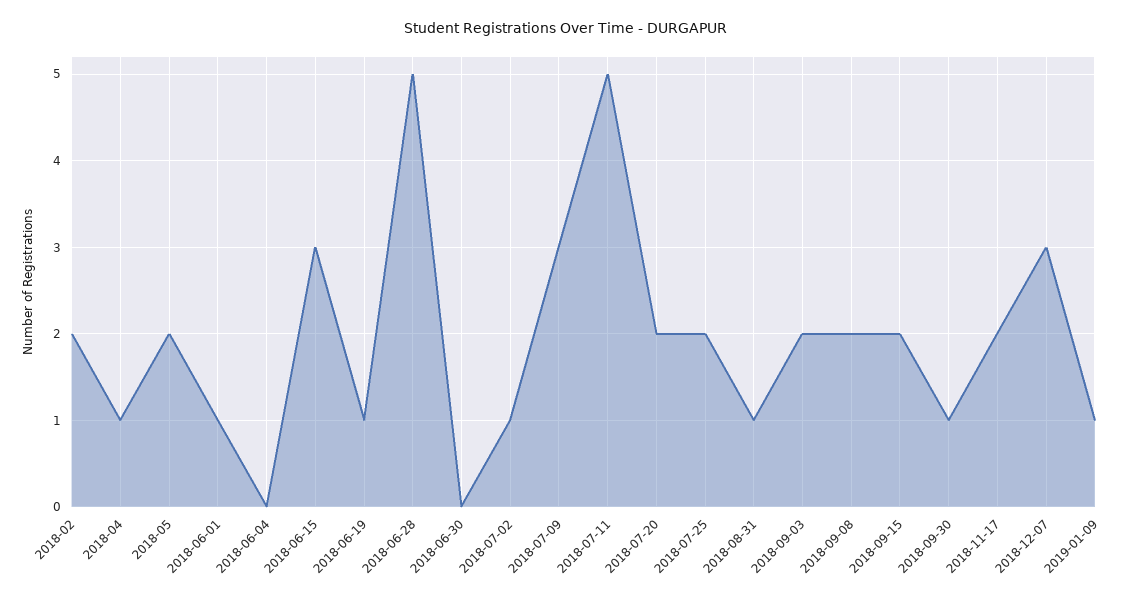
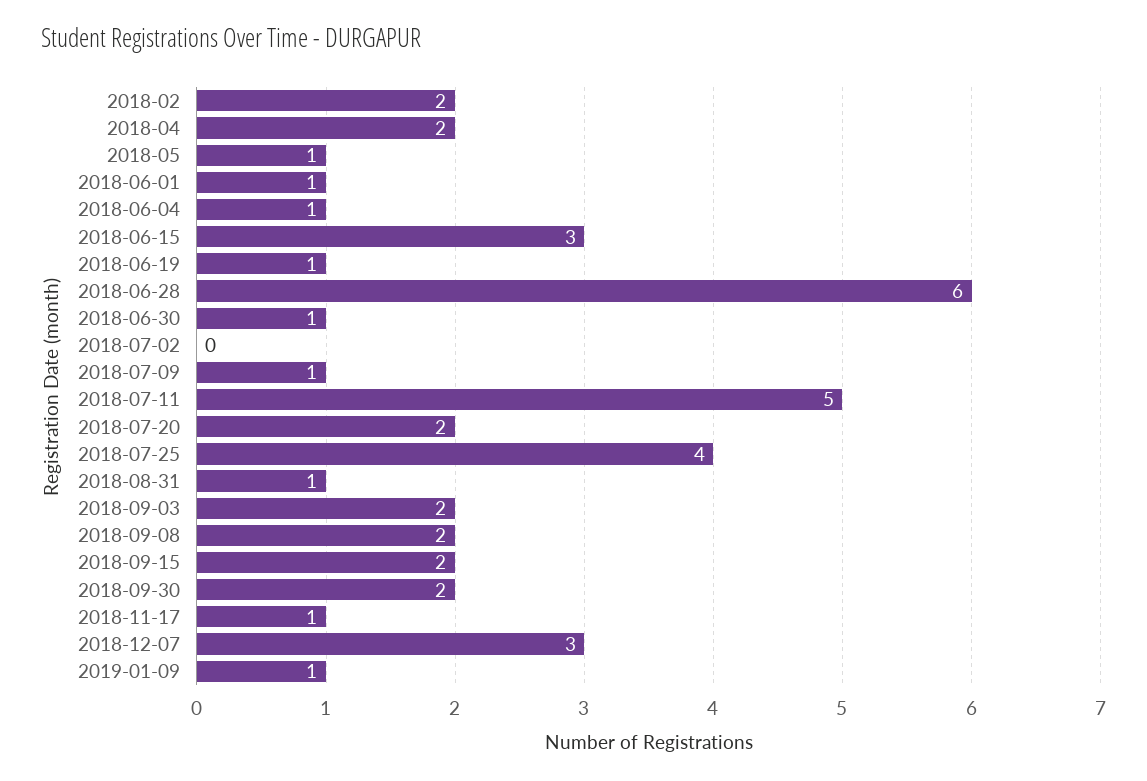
  {
    "2018-02": 2,
-   "2018-04": 1,
+   "2018-04": 2,
-   "2018-05": 2,
+   "2018-05": 1,
    "2018-06-01": 1,
-   "2018-06-04": 0,
+   "2018-06-04": 1,
    "2018-06-15": 3,
    "2018-06-19": 1,
-   "2018-06-28": 5,
+   "2018-06-28": 6,
-   "2018-06-30": 0,
+   "2018-06-30": 1,
-   "2018-07-02": 1,
+   "2018-07-02": 0,
-   "2018-07-09": 3,
+   "2018-07-09": 1,
    "2018-07-11": 5,
    "2018-07-20": 2,
-   "2018-07-25": 2,
+   "2018-07-25": 4,
    "2018-08-31": 1,
    "2018-09-03": 2,
    "2018-09-08": 2,
    "2018-09-15": 2,
-   "2018-09-30": 1,
+   "2018-09-30": 2,
-   "2018-11-17": 2,
+   "2018-11-17": 1,
    "2018-12-07": 3,
    "2019-01-09": 1
  }

